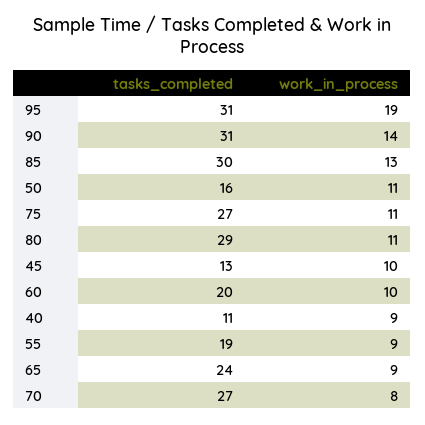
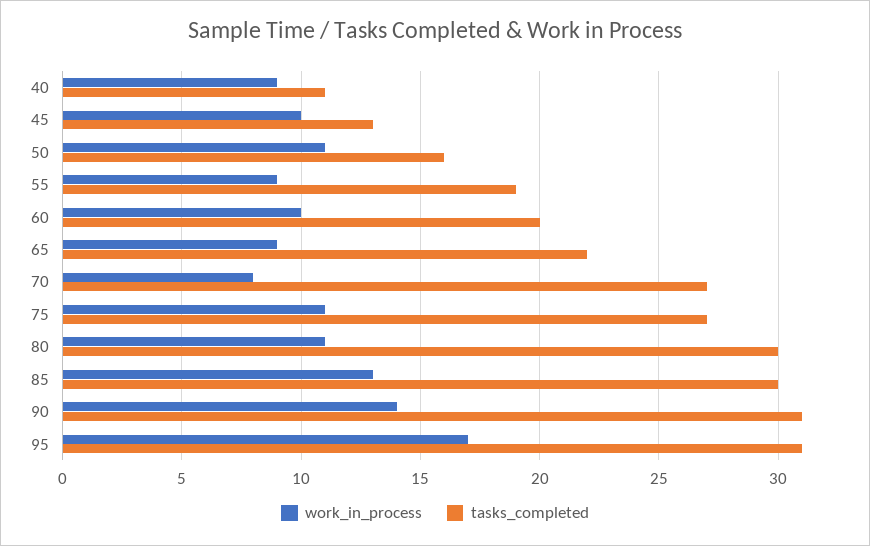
  {
    "tasks_completed": {
      "95": 31,
      "90": 31,
      "85": 30,
      "50": 16,
      "75": 27,
-     "80": 29,
+     "80": 30,
      "45": 13,
      "60": 20,
      "40": 11,
      "55": 19,
-     "65": 24,
+     "65": 22,
      "70": 27
    },
    "work_in_process": {
-     "95": 19,
+     "95": 17,
      "90": 14,
      "85": 13,
      "50": 11,
      "75": 11,
      "80": 11,
      "45": 10,
      "60": 10,
      "40": 9,
      "55": 9,
      "65": 9,
      "70": 8
    }
  }

